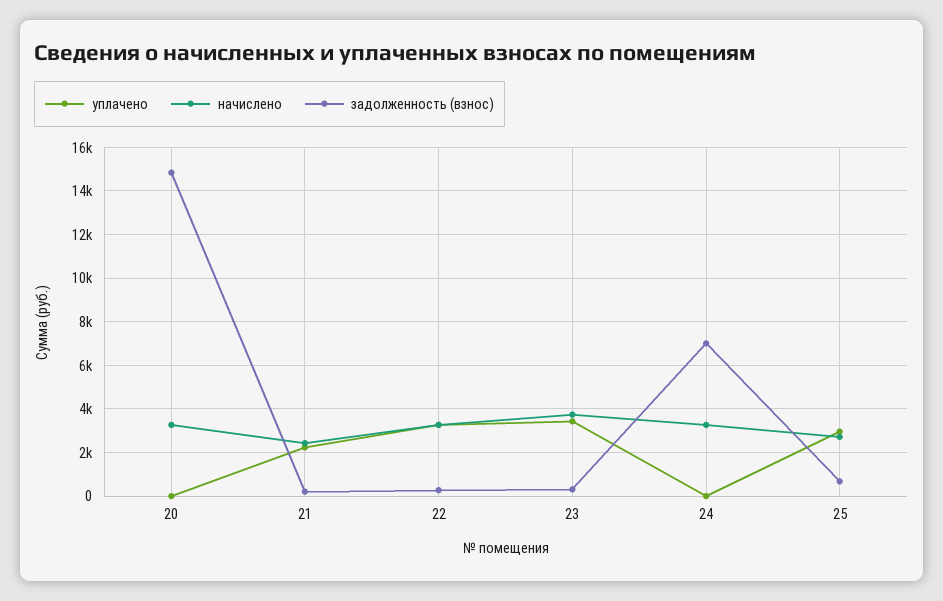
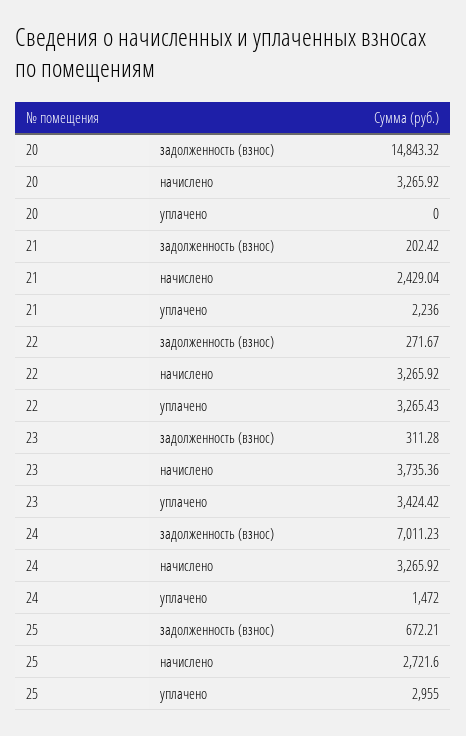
  {
    "уплачено": {
      "20": 0,
      "21": 2236,
      "22": 3265.43,
      "23": 3424.42,
-     "24": 0,
+     "24": 1472,
      "25": 2955
    },
    "начислено": {
      "20": 3265.92,
      "21": 2429.04,
      "22": 3265.92,
      "23": 3735.36,
      "24": 3265.92,
      "25": 2721.6
    },
    "задолженность (взнос)": {
      "20": 14843.32,
      "21": 202.42,
      "22": 271.67,
      "23": 311.28,
      "24": 7011.23,
      "25": 672.21
    }
  }

